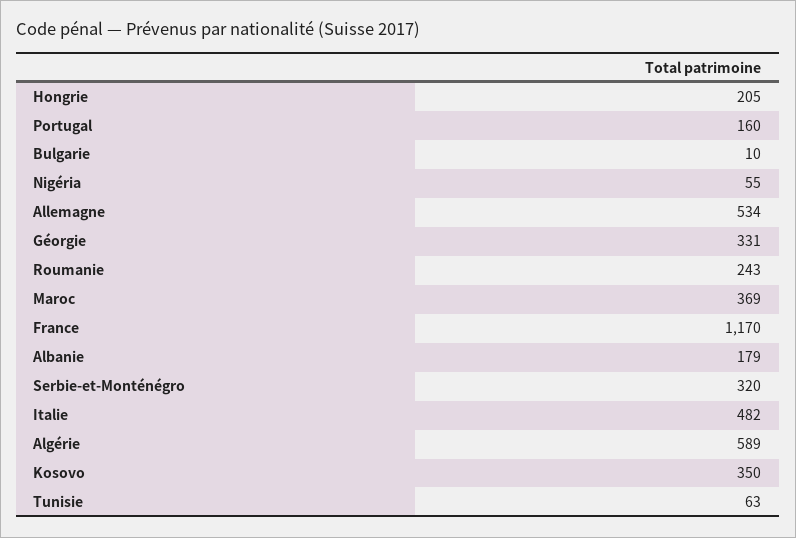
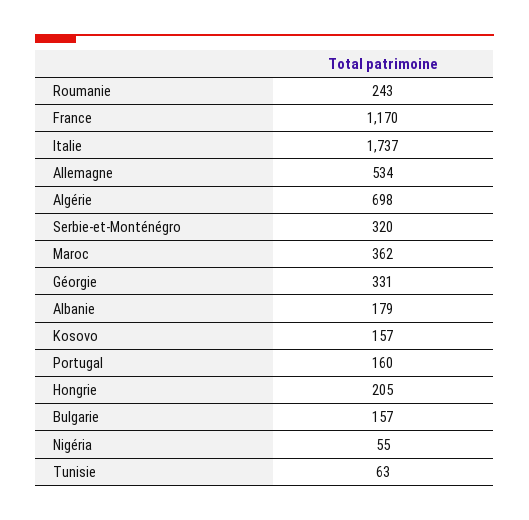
  {
    "Hongrie": 205,
    "Portugal": 160,
-   "Bulgarie": 10,
+   "Bulgarie": 157,
    "Nigéria": 55,
    "Allemagne": 534,
    "Géorgie": 331,
    "Roumanie": 243,
-   "Maroc": 369,
+   "Maroc": 362,
    "France": 1170,
    "Albanie": 179,
    "Serbie-et-Monténégro": 320,
-   "Italie": 482,
+   "Italie": 1737,
-   "Algérie": 589,
+   "Algérie": 698,
-   "Kosovo": 350,
+   "Kosovo": 157,
    "Tunisie": 63
  }

